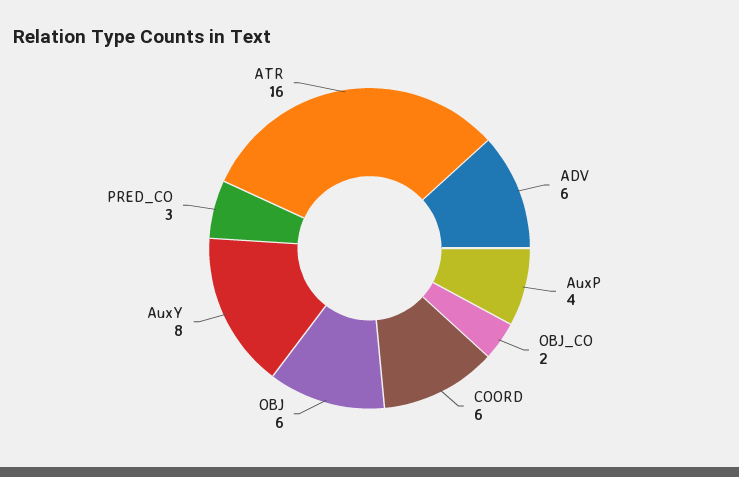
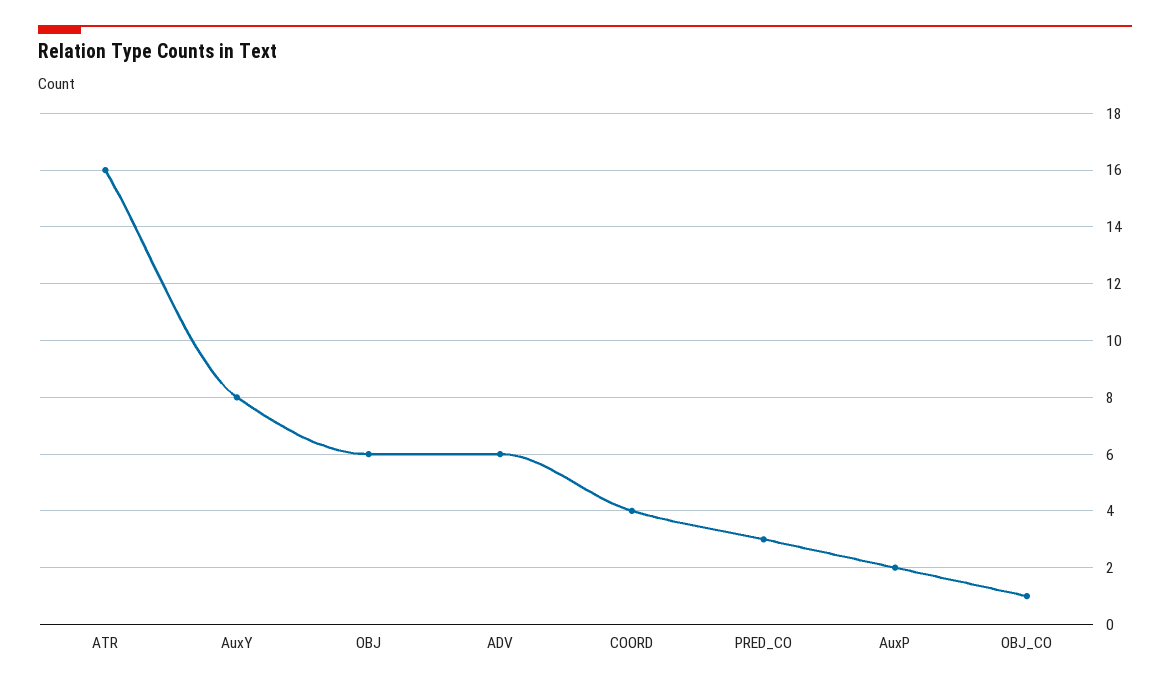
  {
    "ADV": 6,
-   "AuxP": 4,
+   "AuxP": 2,
-   "OBJ_CO": 2,
+   "OBJ_CO": 1,
-   "COORD": 6,
+   "COORD": 4,
    "OBJ": 6,
    "AuxY": 8,
    "PRED_CO": 3,
    "ATR": 16
  }

